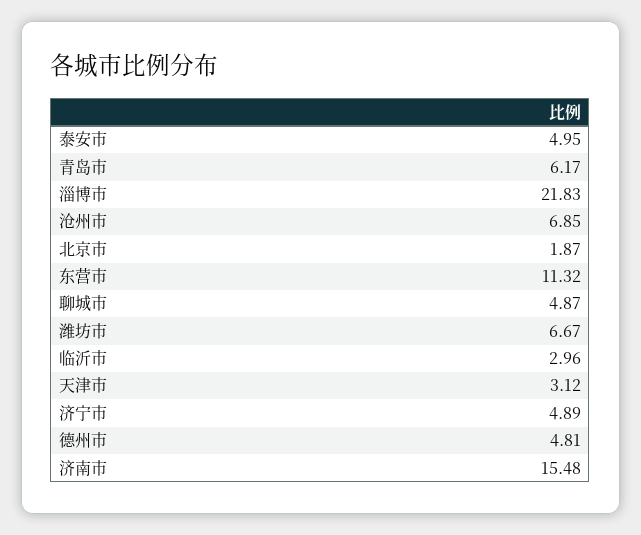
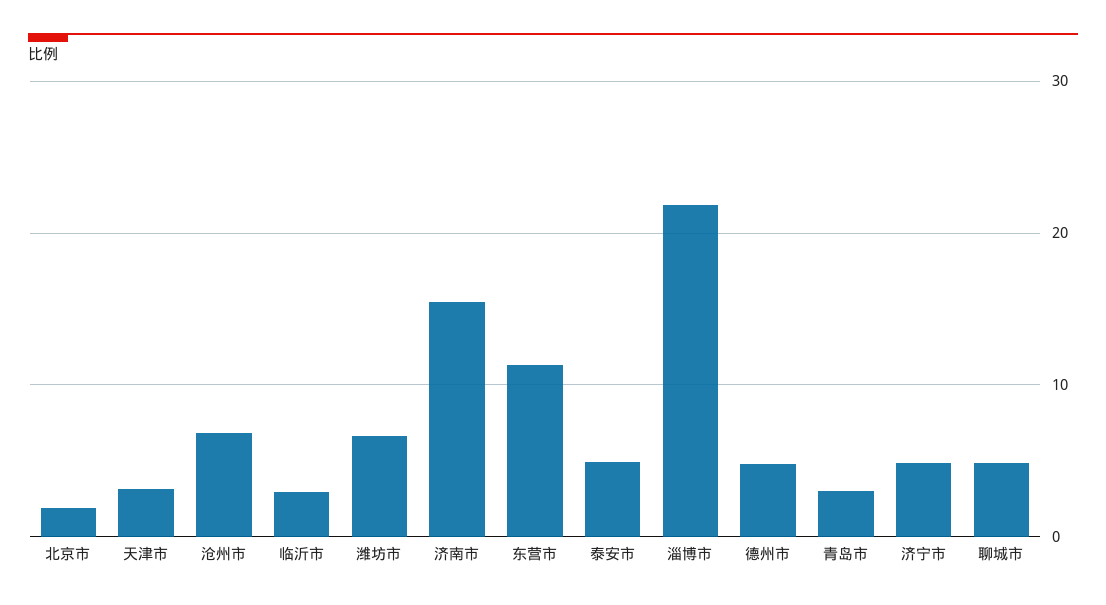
  {
    "泰安市": 4.95,
-   "青岛市": 6.17,
+   "青岛市": 3,
    "淄博市": 21.83,
    "沧州市": 6.85,
    "北京市": 1.87,
    "东营市": 11.32,
    "聊城市": 4.87,
    "潍坊市": 6.67,
    "临沂市": 2.96,
    "天津市": 3.12,
    "济宁市": 4.89,
    "德州市": 4.81,
    "济南市": 15.48
  }

